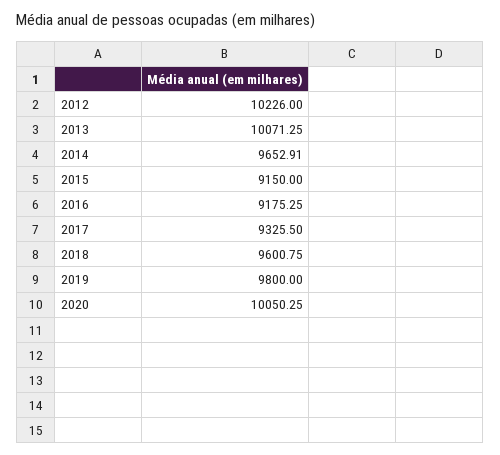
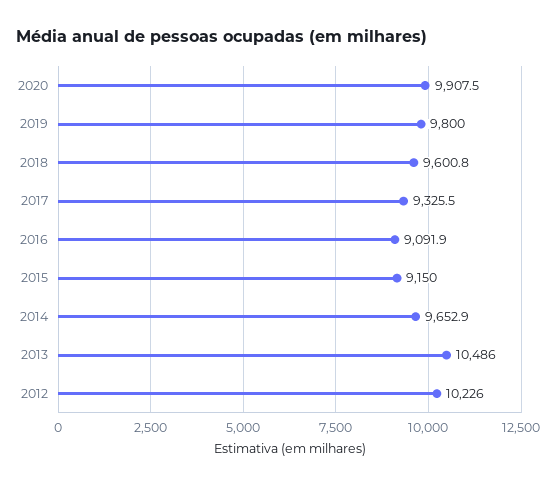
  {
    "2012": 10226,
-   "2013": 10071.25,
+   "2013": 10486,
    "2014": 9652.91,
    "2015": 9150,
-   "2016": 9175.25,
+   "2016": 9091.9,
    "2017": 9325.5,
    "2018": 9600.75,
    "2019": 9800,
-   "2020": 10050.25
+   "2020": 9907.5
  }

